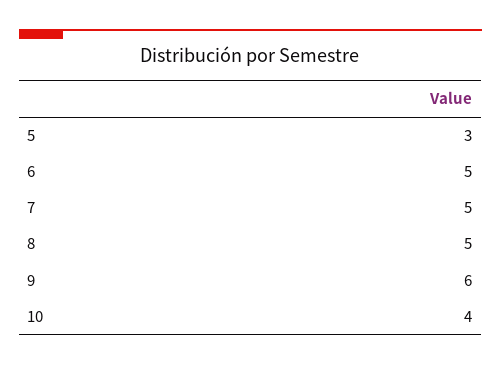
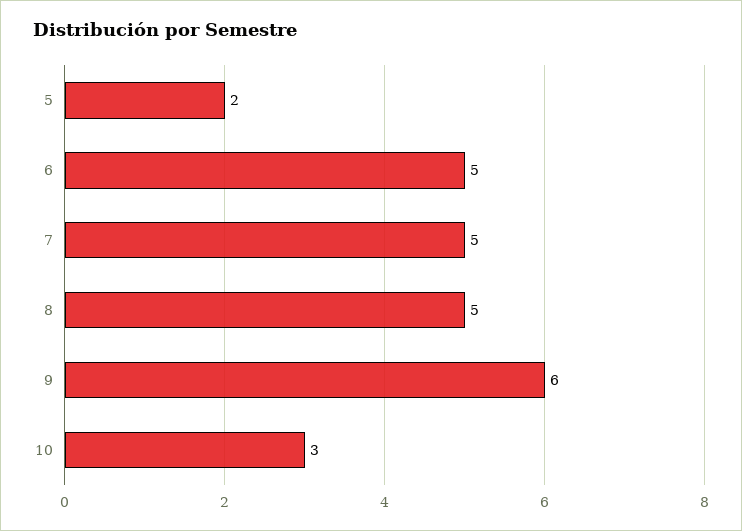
  {
-   "5": 3,
+   "5": 2,
    "6": 5,
    "7": 5,
    "8": 5,
    "9": 6,
-   "10": 4
+   "10": 3
  }

